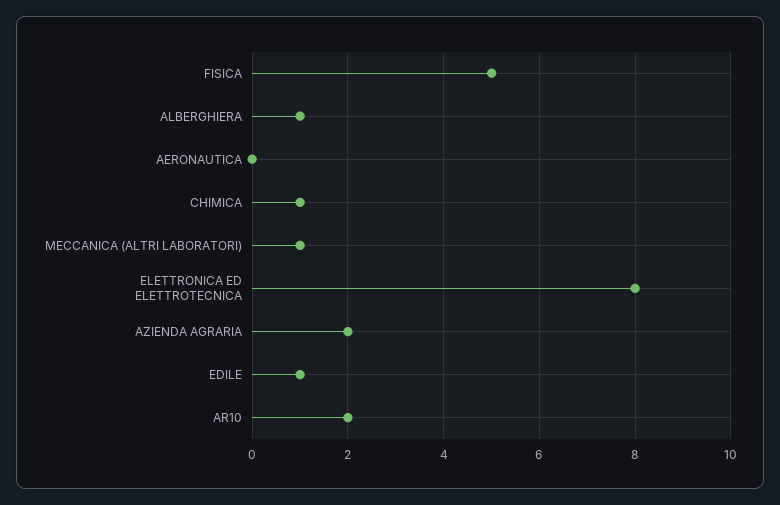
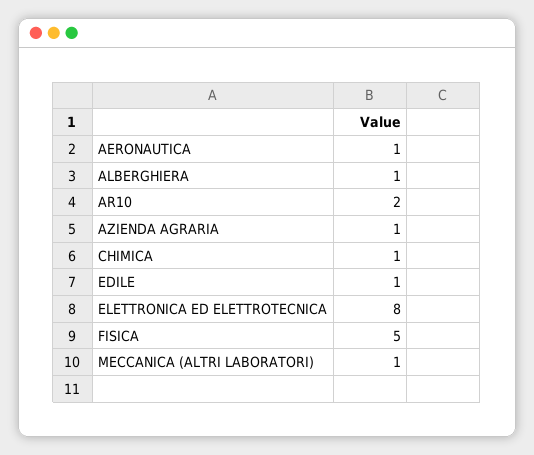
  {
    "FISICA": 5,
    "ALBERGHIERA": 1,
-   "AERONAUTICA": 0,
+   "AERONAUTICA": 1,
    "CHIMICA": 1,
    "MECCANICA (ALTRI LABORATORI)": 1,
    "ELETTRONICA ED ELETTROTECNICA": 8,
-   "AZIENDA AGRARIA": 2,
+   "AZIENDA AGRARIA": 1,
    "EDILE": 1,
    "AR10": 2
  }

